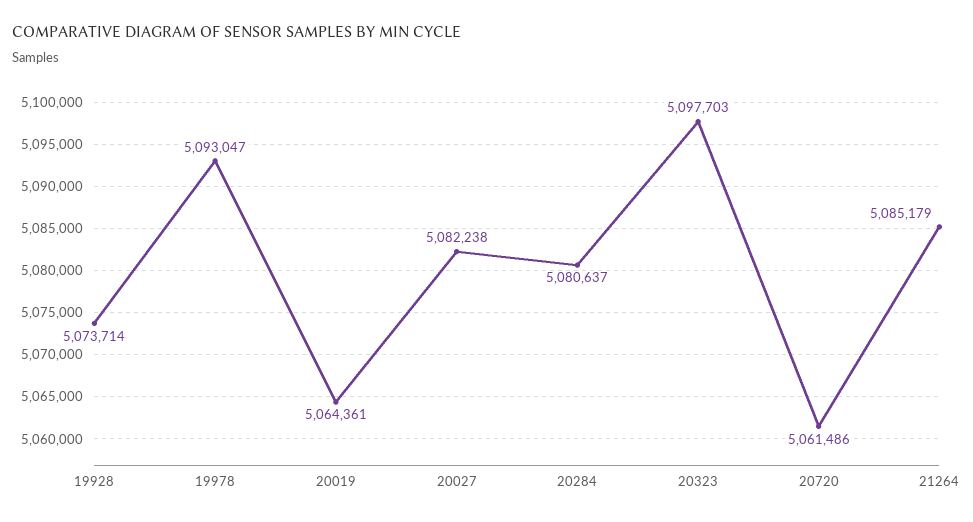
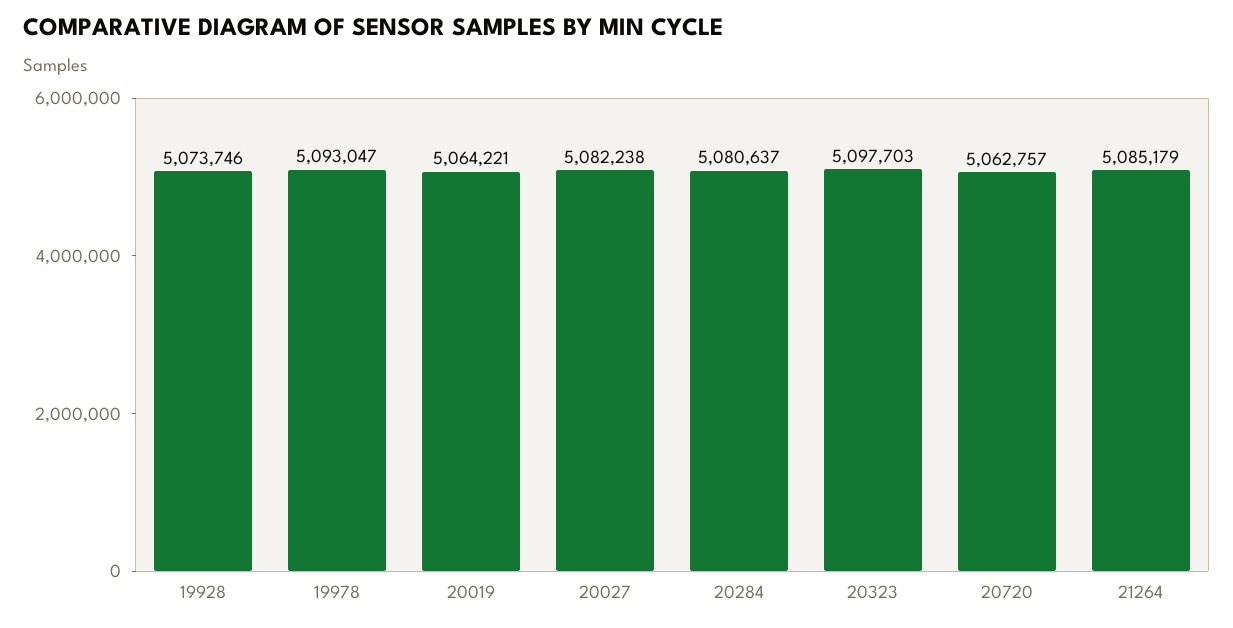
  {
-   "19928": 5073714,
+   "19928": 5073746,
    "19978": 5093047,
-   "20019": 5064361,
+   "20019": 5064221,
    "20027": 5082238,
    "20284": 5080637,
    "20323": 5097703,
-   "20720": 5061486,
+   "20720": 5062757,
    "21264": 5085179
  }

